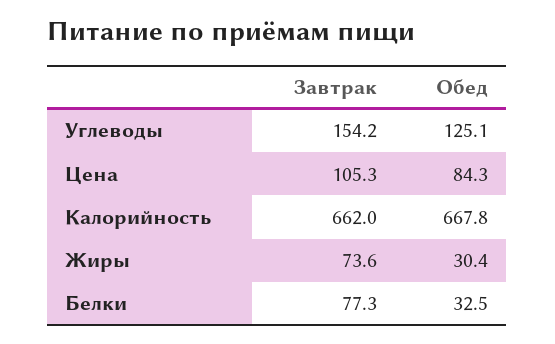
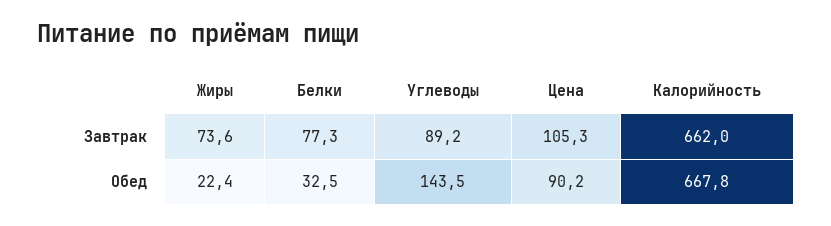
  {
    "Завтрак": {
-     "Углеводы": 154.2,
+     "Углеводы": 89.2,
      "Цена": 105.3,
      "Калорийность": 662,
      "Жиры": 73.6,
      "Белки": 77.3
    },
    "Обед": {
-     "Углеводы": 125.1,
+     "Углеводы": 143.5,
-     "Цена": 84.3,
+     "Цена": 90.2,
      "Калорийность": 667.8,
-     "Жиры": 30.4,
+     "Жиры": 22.4,
      "Белки": 32.5
    }
  }

